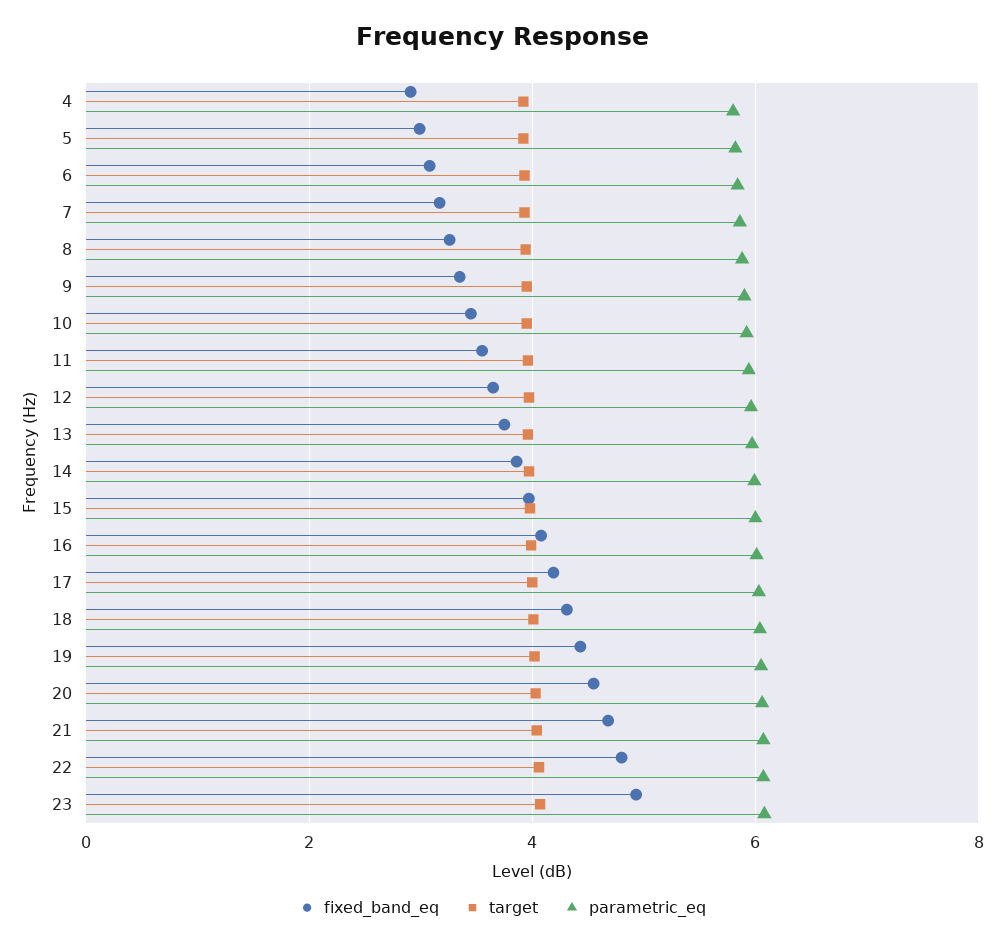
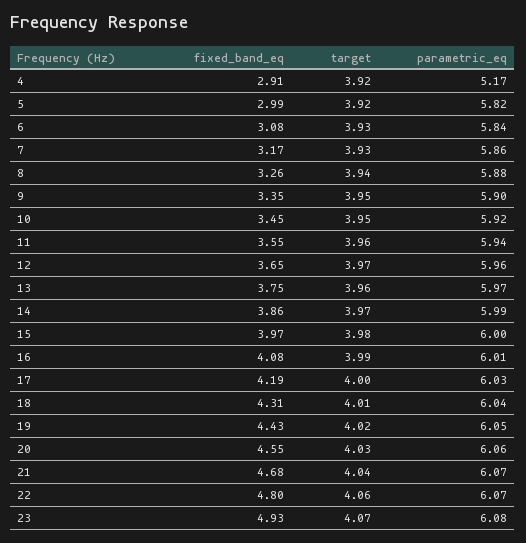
  {
    "fixed_band_eq": {
      "4": 2.91,
      "5": 2.99,
      "6": 3.08,
      "7": 3.17,
      "8": 3.26,
      "9": 3.35,
      "10": 3.45,
      "11": 3.55,
      "12": 3.65,
      "13": 3.75,
      "14": 3.86,
      "15": 3.97,
      "16": 4.08,
      "17": 4.19,
      "18": 4.31,
      "19": 4.43,
      "20": 4.55,
      "21": 4.68,
      "22": 4.8,
      "23": 4.93
    },
    "target": {
      "4": 3.92,
      "5": 3.92,
      "6": 3.93,
      "7": 3.93,
      "8": 3.94,
      "9": 3.95,
      "10": 3.95,
      "11": 3.96,
      "12": 3.97,
      "13": 3.96,
      "14": 3.97,
      "15": 3.98,
      "16": 3.99,
      "17": 4,
      "18": 4.01,
      "19": 4.02,
      "20": 4.03,
      "21": 4.04,
      "22": 4.06,
      "23": 4.07
    },
    "parametric_eq": {
-     "4": 5.8,
+     "4": 5.17,
      "5": 5.82,
      "6": 5.84,
      "7": 5.86,
      "8": 5.88,
      "9": 5.9,
      "10": 5.92,
      "11": 5.94,
      "12": 5.96,
      "13": 5.97,
      "14": 5.99,
      "15": 6,
      "16": 6.01,
      "17": 6.03,
      "18": 6.04,
      "19": 6.05,
      "20": 6.06,
      "21": 6.07,
      "22": 6.07,
      "23": 6.08
    }
  }

